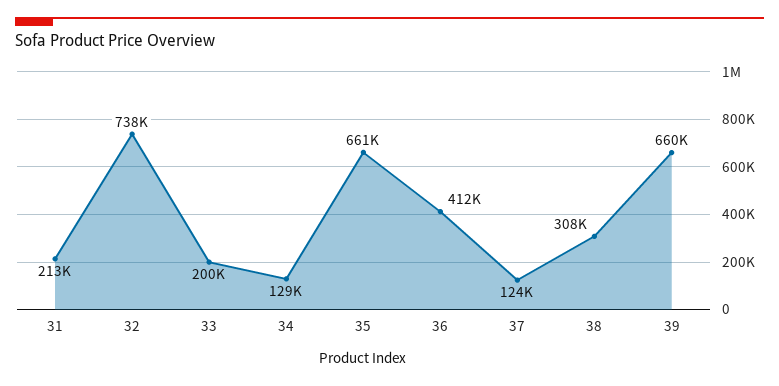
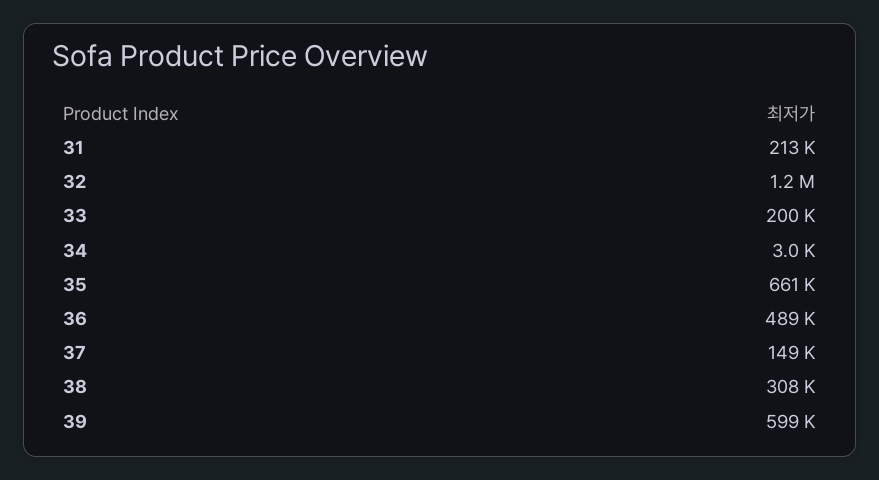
  {
    "31": 213000,
-   "32": 738000,
+   "32": 1200000,
    "33": 200000,
-   "34": 129000,
+   "34": 3000,
    "35": 661000,
-   "36": 412000,
+   "36": 489000,
-   "37": 124000,
+   "37": 149000,
    "38": 308000,
-   "39": 660000
+   "39": 599000
  }

